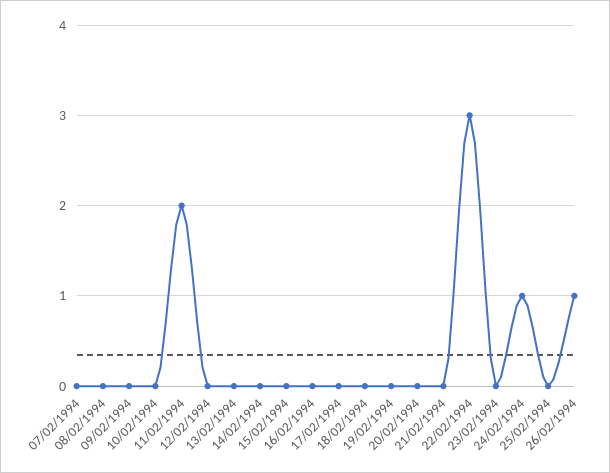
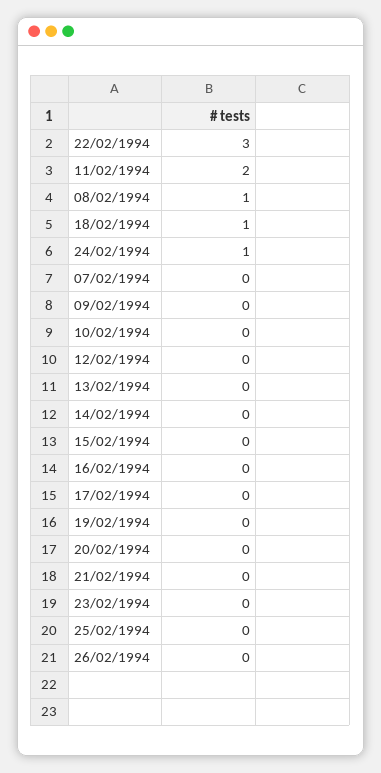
  {
    "07/02/1994": 0,
-   "08/02/1994": 0,
+   "08/02/1994": 1,
    "09/02/1994": 0,
    "10/02/1994": 0,
    "11/02/1994": 2,
    "12/02/1994": 0,
    "13/02/1994": 0,
    "14/02/1994": 0,
    "15/02/1994": 0,
    "16/02/1994": 0,
    "17/02/1994": 0,
-   "18/02/1994": 0,
+   "18/02/1994": 1,
    "19/02/1994": 0,
    "20/02/1994": 0,
    "21/02/1994": 0,
    "22/02/1994": 3,
    "23/02/1994": 0,
    "24/02/1994": 1,
    "25/02/1994": 0,
-   "26/02/1994": 1
+   "26/02/1994": 0
  }

